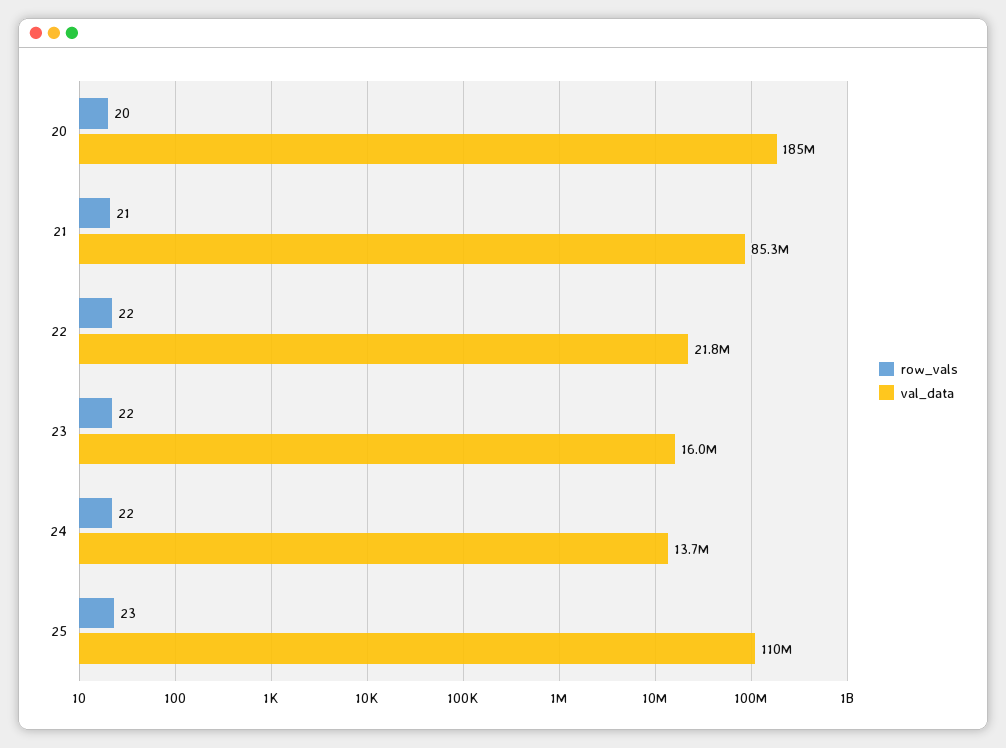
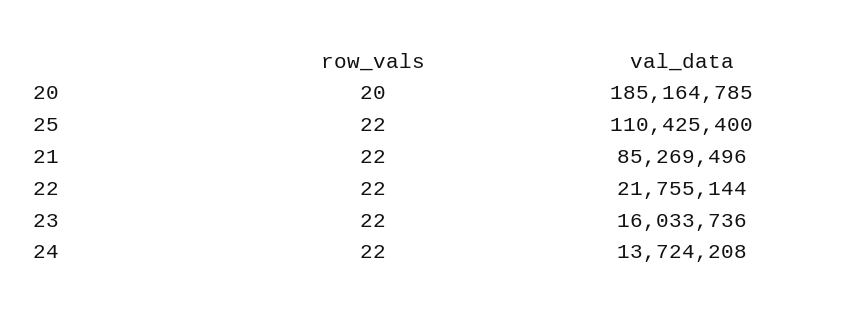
  {
    "row_vals": {
      "20": 20,
-     "21": 21,
+     "21": 22,
      "22": 22,
      "23": 22,
      "24": 22,
-     "25": 23
+     "25": 22
    },
    "val_data": {
      "20": 185164785,
      "21": 85269496,
      "22": 21755144,
      "23": 16033736,
      "24": 13724208,
      "25": 110425400
    }
  }

